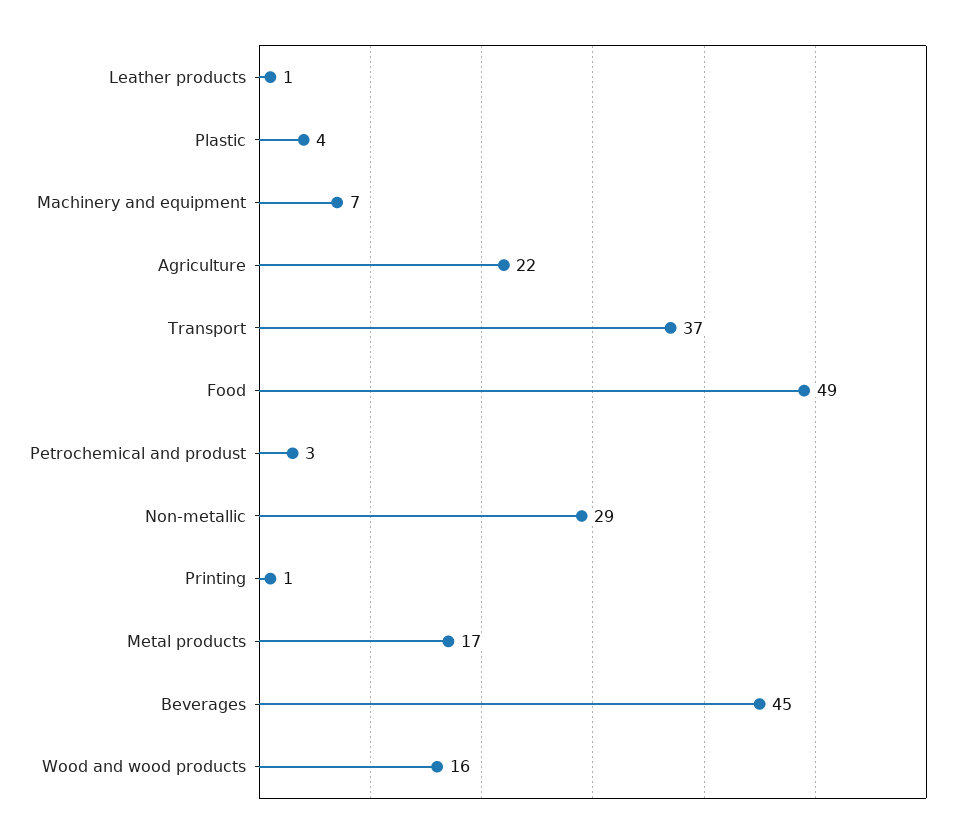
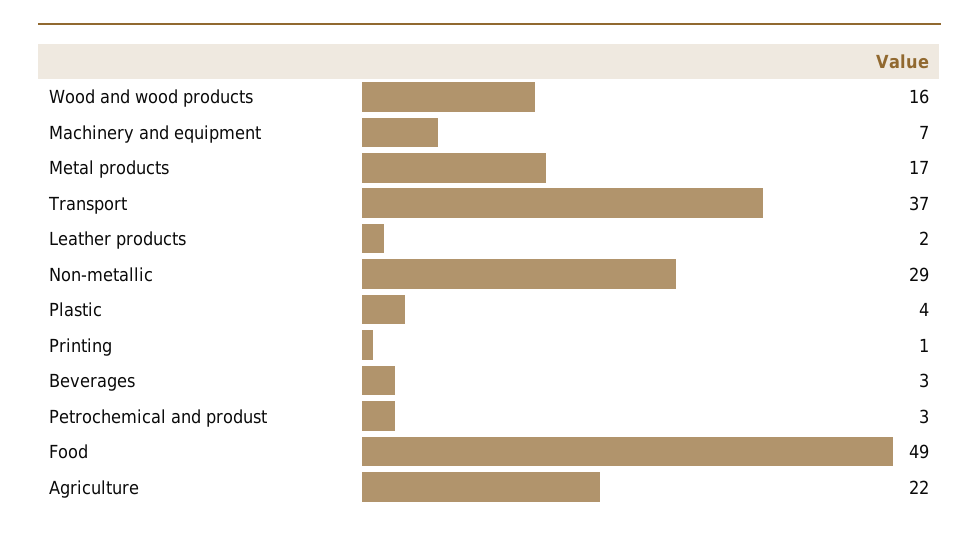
  {
-   "Leather products": 1,
+   "Leather products": 2,
    "Plastic": 4,
    "Machinery and equipment": 7,
    "Agriculture": 22,
    "Transport": 37,
    "Food": 49,
    "Petrochemical and produst": 3,
    "Non-metallic": 29,
    "Printing": 1,
    "Metal products": 17,
-   "Beverages": 45,
+   "Beverages": 3,
    "Wood and wood products": 16
  }

